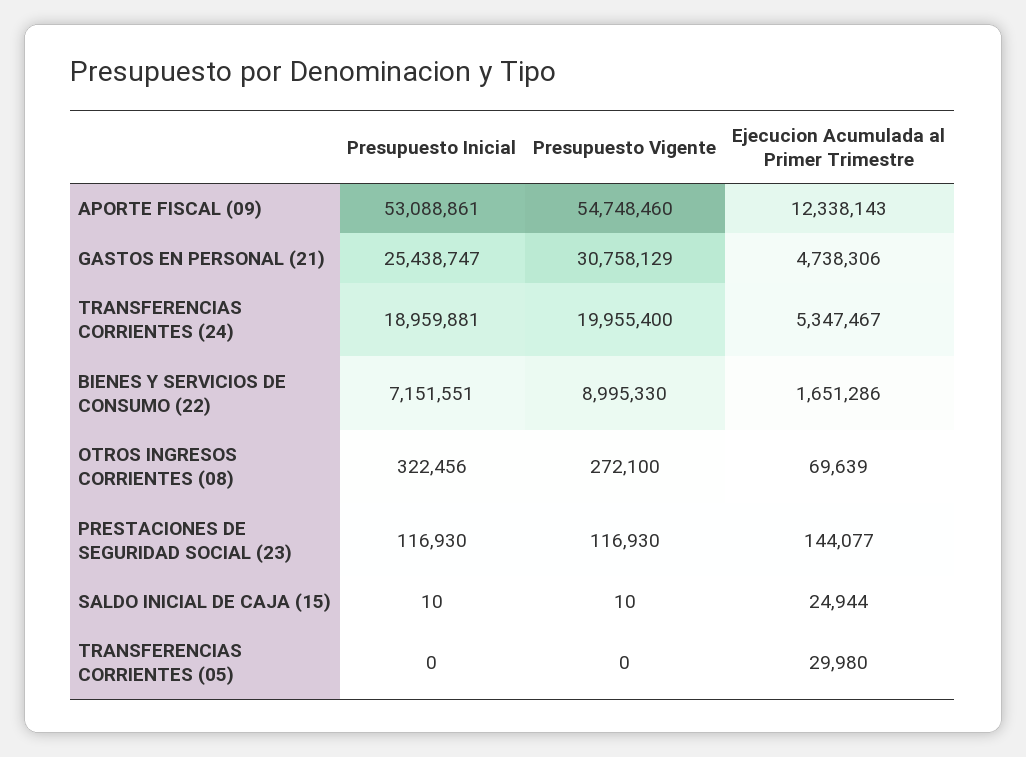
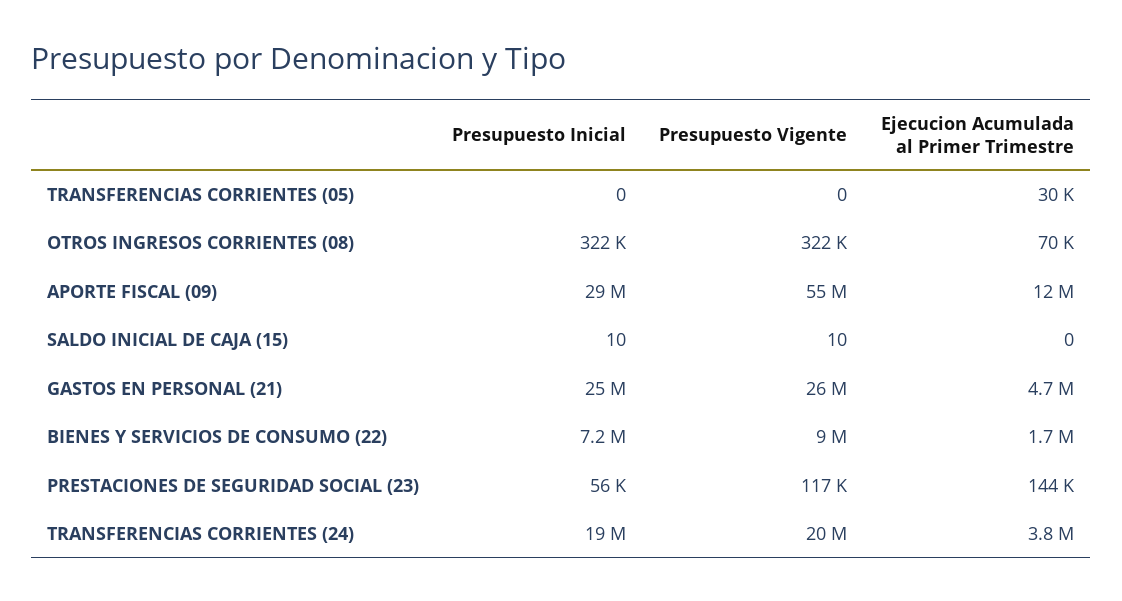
  {
    "Presupuesto Inicial": {
-     "APORTE FISCAL (09)": 53088861,
+     "APORTE FISCAL (09)": 29000000,
      "GASTOS EN PERSONAL (21)": 25438747,
      "TRANSFERENCIAS CORRIENTES (24)": 18959881,
      "BIENES Y SERVICIOS DE CONSUMO (22)": 7151551,
      "OTROS INGRESOS CORRIENTES (08)": 322456,
-     "PRESTACIONES DE SEGURIDAD SOCIAL (23)": 116930,
+     "PRESTACIONES DE SEGURIDAD SOCIAL (23)": 56000,
      "SALDO INICIAL DE CAJA (15)": 10,
      "TRANSFERENCIAS CORRIENTES (05)": 0
    },
    "Presupuesto Vigente": {
      "APORTE FISCAL (09)": 54748460,
-     "GASTOS EN PERSONAL (21)": 30758129,
+     "GASTOS EN PERSONAL (21)": 26000000,
      "TRANSFERENCIAS CORRIENTES (24)": 19955400,
      "BIENES Y SERVICIOS DE CONSUMO (22)": 8995330,
-     "OTROS INGRESOS CORRIENTES (08)": 272100,
+     "OTROS INGRESOS CORRIENTES (08)": 322000,
      "PRESTACIONES DE SEGURIDAD SOCIAL (23)": 116930,
      "SALDO INICIAL DE CAJA (15)": 10,
      "TRANSFERENCIAS CORRIENTES (05)": 0
    },
    "Ejecucion Acumulada al Primer Trimestre": {
      "APORTE FISCAL (09)": 12338143,
      "GASTOS EN PERSONAL (21)": 4738306,
-     "TRANSFERENCIAS CORRIENTES (24)": 5347467,
+     "TRANSFERENCIAS CORRIENTES (24)": 3800000,
      "BIENES Y SERVICIOS DE CONSUMO (22)": 1651286,
      "OTROS INGRESOS CORRIENTES (08)": 69639,
      "PRESTACIONES DE SEGURIDAD SOCIAL (23)": 144077,
-     "SALDO INICIAL DE CAJA (15)": 24944,
+     "SALDO INICIAL DE CAJA (15)": 0,
      "TRANSFERENCIAS CORRIENTES (05)": 29980
    }
  }

